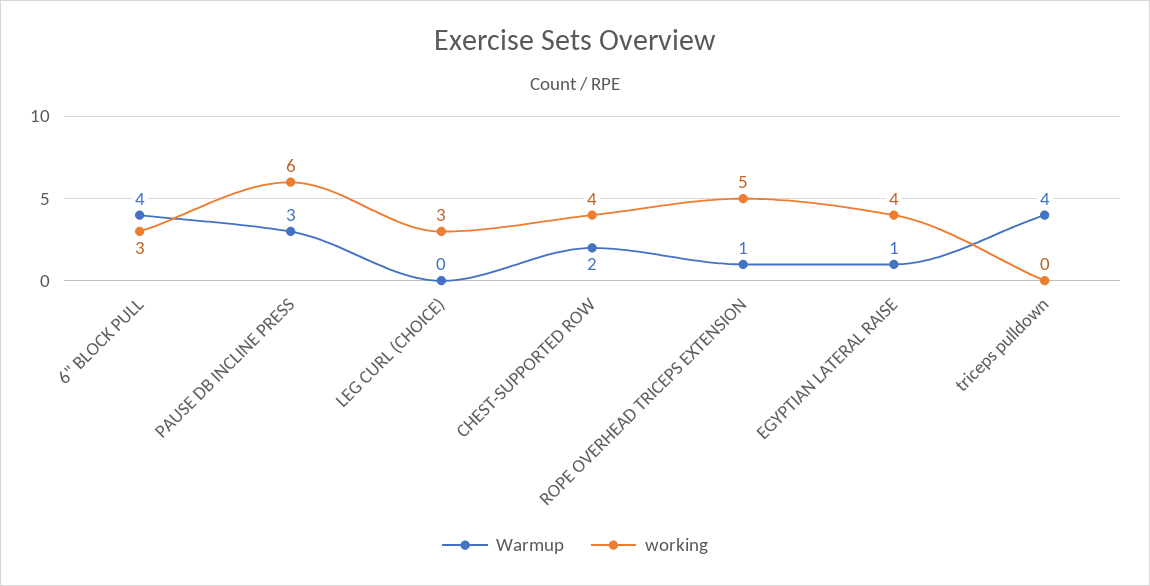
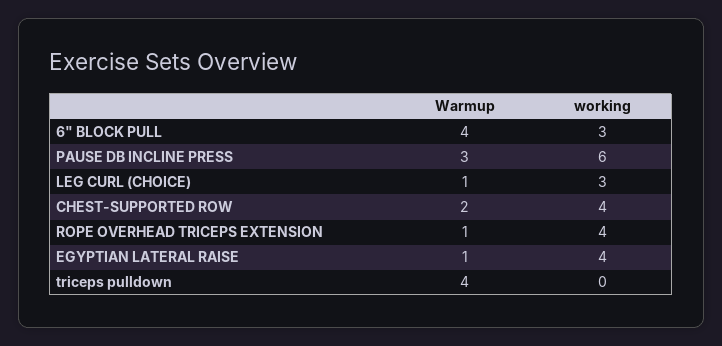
  {
    "Warmup": {
      "6\" BLOCK PULL": 4,
      "PAUSE DB INCLINE PRESS": 3,
-     "LEG CURL (CHOICE)": 0,
+     "LEG CURL (CHOICE)": 1,
      "CHEST-SUPPORTED ROW": 2,
      "ROPE OVERHEAD TRICEPS EXTENSION": 1,
      "EGYPTIAN LATERAL RAISE": 1,
      "triceps pulldown": 4
    },
    "working": {
      "6\" BLOCK PULL": 3,
      "PAUSE DB INCLINE PRESS": 6,
      "LEG CURL (CHOICE)": 3,
      "CHEST-SUPPORTED ROW": 4,
-     "ROPE OVERHEAD TRICEPS EXTENSION": 5,
+     "ROPE OVERHEAD TRICEPS EXTENSION": 4,
      "EGYPTIAN LATERAL RAISE": 4,
      "triceps pulldown": 0
    }
  }

